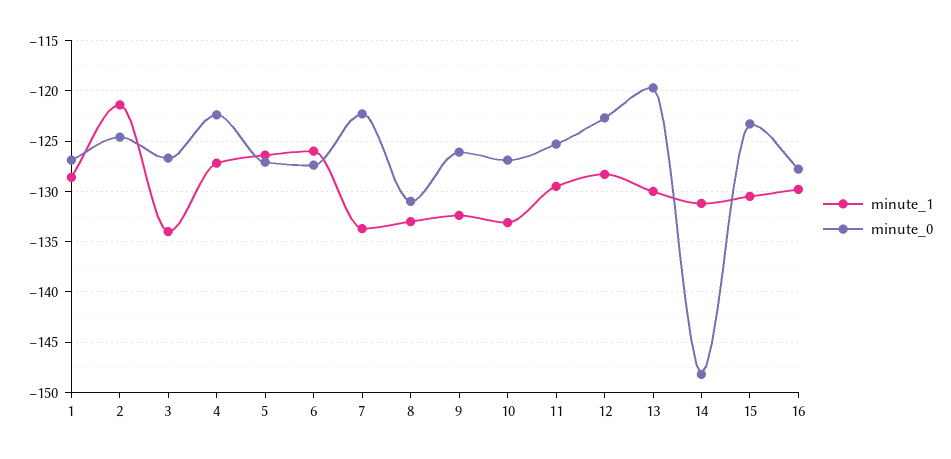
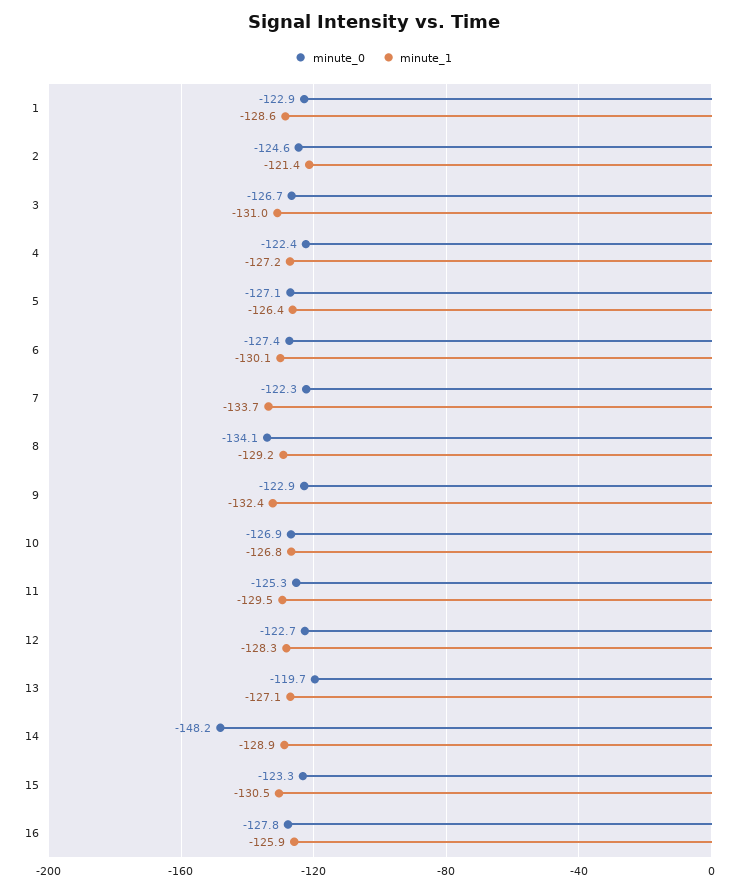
  {
    "minute_1": {
      "1": -128.6,
      "2": -121.4,
-     "3": -134,
+     "3": -131,
      "4": -127.2,
      "5": -126.4,
-     "6": -126,
+     "6": -130.1,
      "7": -133.7,
-     "8": -133,
+     "8": -129.2,
      "9": -132.4,
-     "10": -133,
+     "10": -126.8,
      "11": -129.5,
      "12": -128.3,
-     "13": -130,
+     "13": -127.1,
-     "14": -131,
+     "14": -128.9,
      "15": -130.5,
-     "16": -130
+     "16": -125.9
    },
    "minute_0": {
-     "1": -127,
+     "1": -122.9,
      "2": -124.6,
      "3": -126.7,
      "4": -122.4,
      "5": -127.1,
      "6": -127.4,
      "7": -122.3,
-     "8": -131,
+     "8": -134.1,
-     "9": -126,
+     "9": -122.9,
      "10": -126.9,
      "11": -125.3,
      "12": -122.7,
      "13": -119.7,
      "14": -148.2,
      "15": -123.3,
      "16": -127.8
    }
  }

